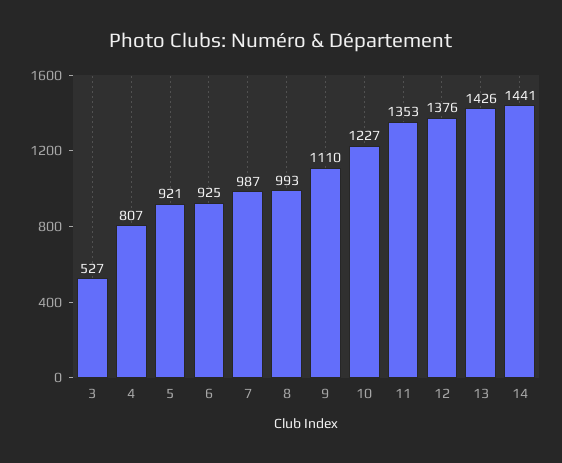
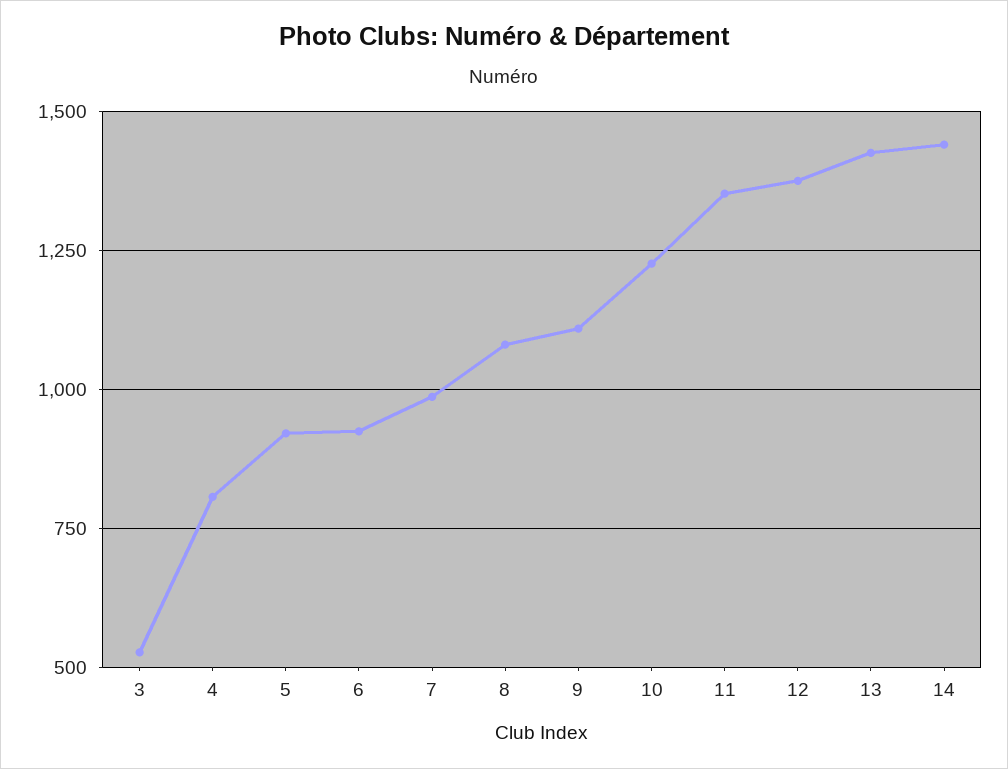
  {
    "3": 527,
    "4": 807,
    "5": 921,
    "6": 925,
    "7": 987,
-   "8": 993,
+   "8": 1075,
    "9": 1110,
    "10": 1227,
    "11": 1353,
    "12": 1376,
    "13": 1426,
    "14": 1441
  }

